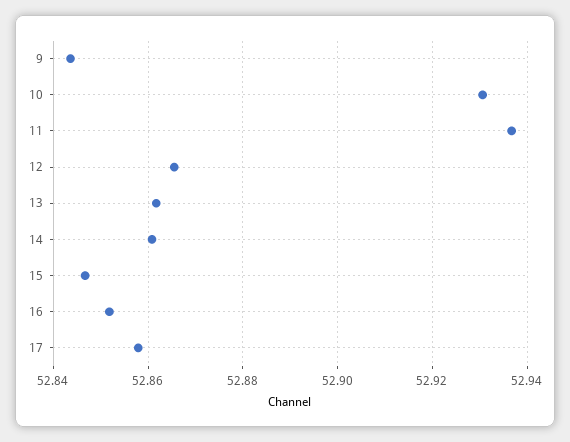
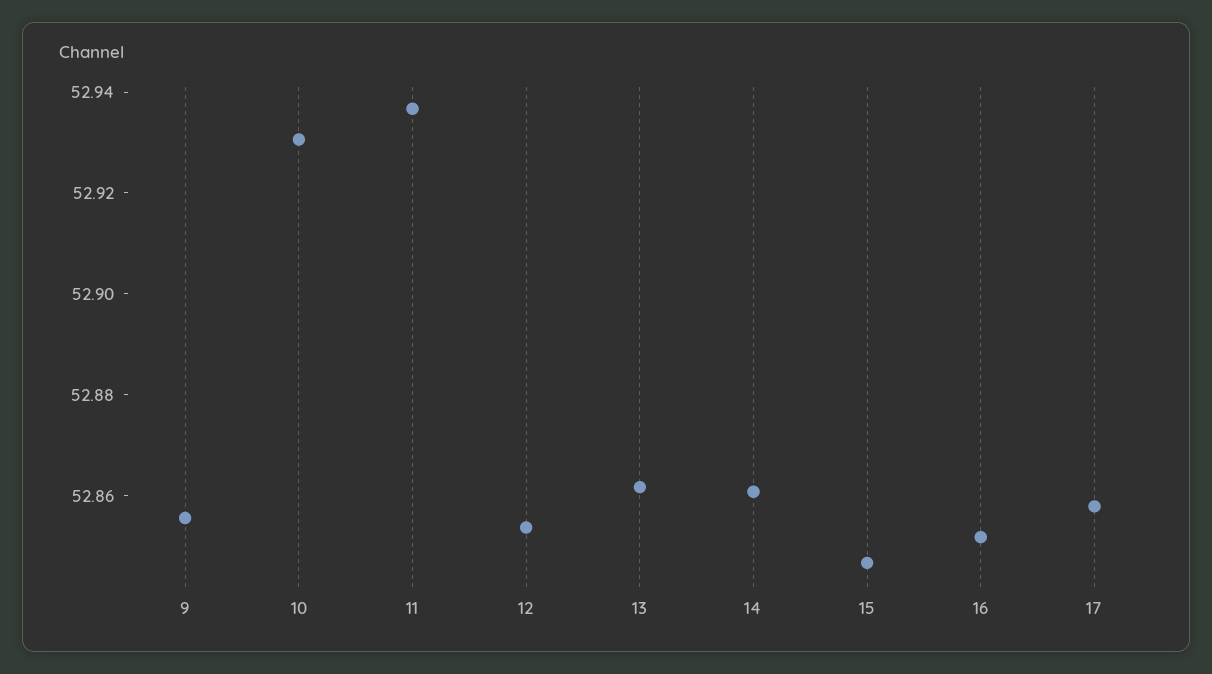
  {
-   "9": 52.844,
+   "9": 52.855,
    "10": 52.93,
    "11": 52.936,
-   "12": 52.866,
+   "12": 52.855,
    "13": 52.862,
    "14": 52.86,
    "15": 52.846,
    "16": 52.852,
    "17": 52.858
  }

